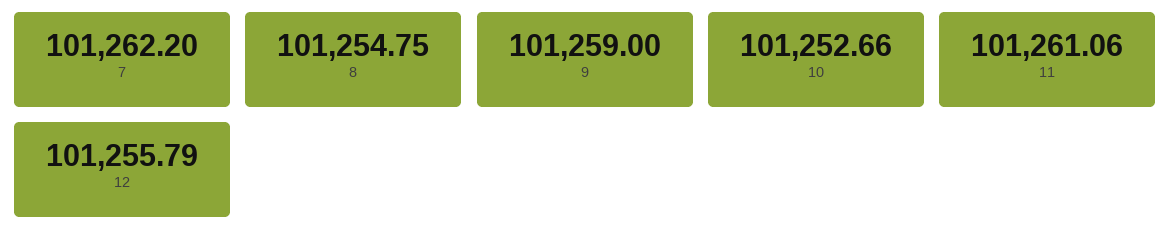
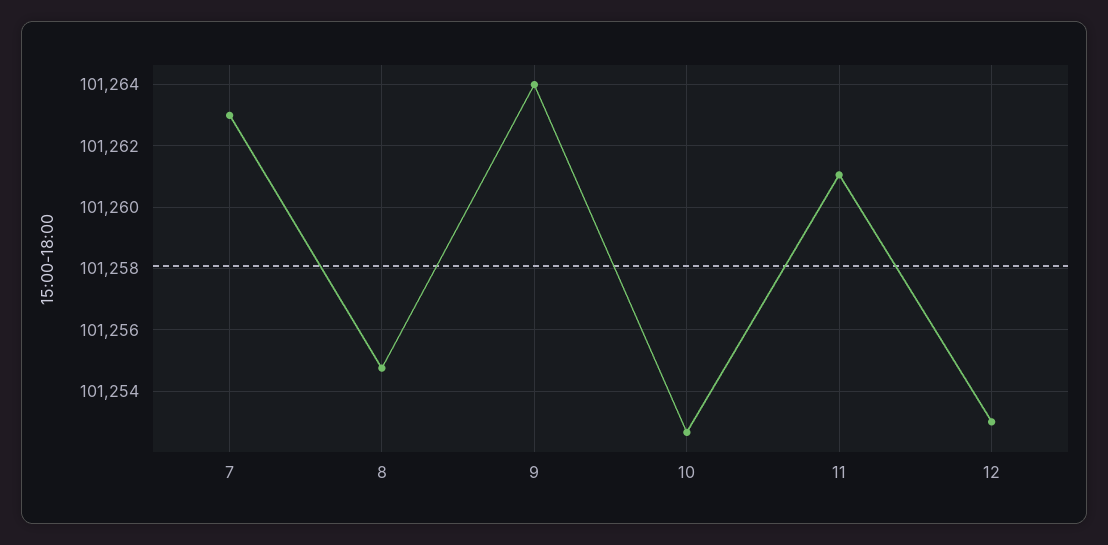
  {
-   "7": 101262.2,
+   "7": 101263,
    "8": 101254.75,
-   "9": 101259,
+   "9": 101264,
    "10": 101252.66,
    "11": 101261.06,
-   "12": 101255.79
+   "12": 101253
  }

